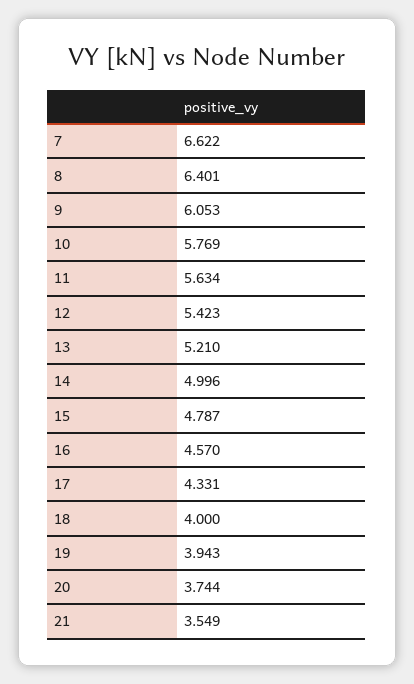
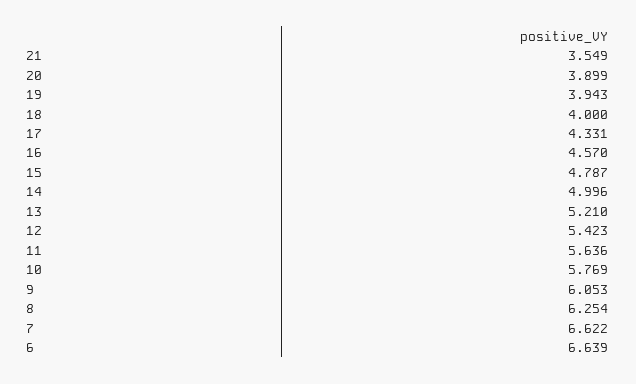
  {
    "7": 6.622,
-   "8": 6.401,
+   "8": 6.254,
    "9": 6.053,
    "10": 5.769,
-   "11": 5.634,
+   "11": 5.636,
    "12": 5.423,
    "13": 5.21,
    "14": 4.996,
    "15": 4.787,
    "16": 4.57,
    "17": 4.331,
    "18": 4,
    "19": 3.943,
-   "20": 3.744,
+   "20": 3.899,
-   "21": 3.549
+   "21": 3.549,
+   "6": 6.639
  }

